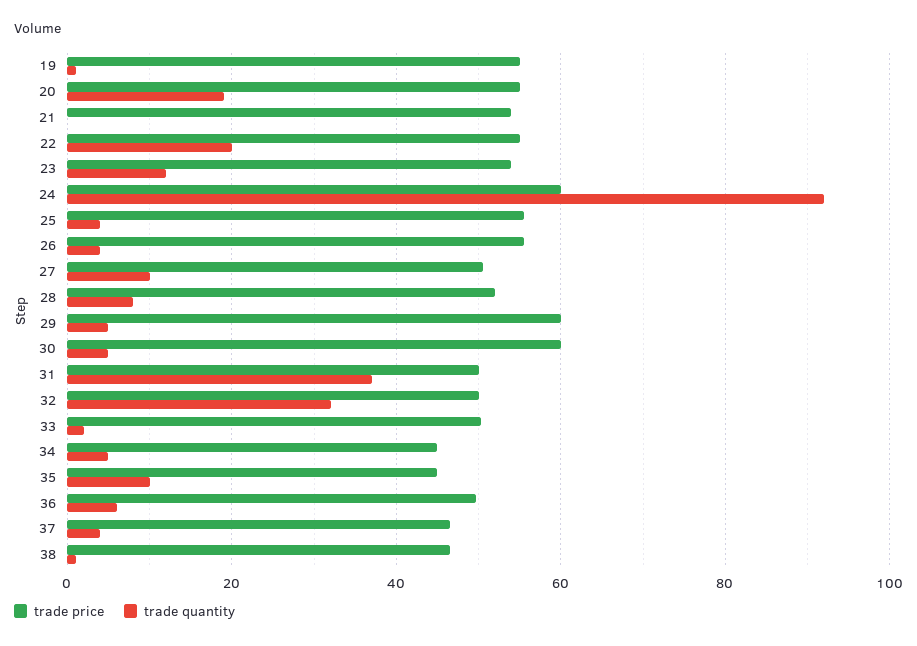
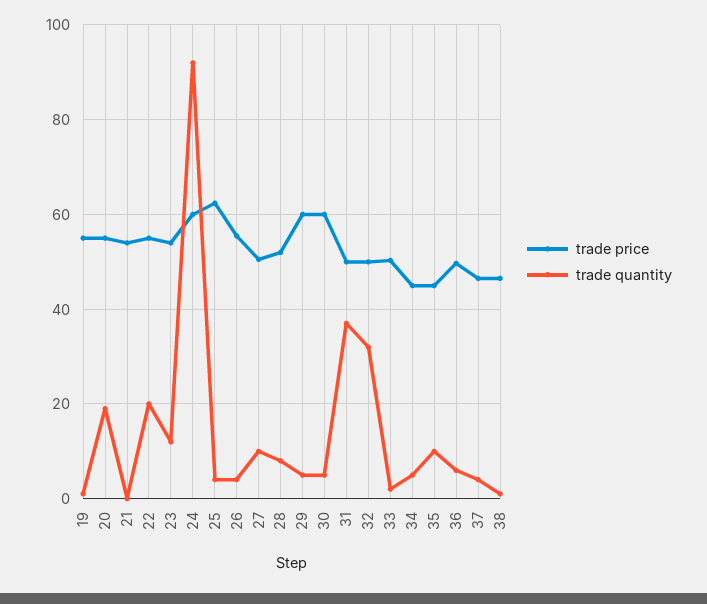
  {
    "trade price": {
      "19": 56,
      "20": 56,
      "21": 54,
      "22": 56,
      "23": 54,
      "24": 60,
-     "25": 56,
+     "25": 62,
      "26": 56,
      "27": 50,
      "28": 52,
      "29": 60,
      "30": 60,
      "31": 50,
      "32": 50,
      "33": 50,
      "34": 46,
      "35": 46,
      "36": 50,
      "37": 46,
      "38": 46
    },
    "trade quantity": {
      "19": 2,
      "20": 20,
      "21": 0,
      "22": 20,
      "23": 12,
      "24": 92,
      "25": 4,
      "26": 4,
      "27": 10,
      "28": 8,
      "29": 6,
      "30": 6,
      "31": 38,
      "32": 32,
      "33": 2,
      "34": 6,
      "35": 10,
      "36": 6,
      "37": 4,
      "38": 2
    }
  }

